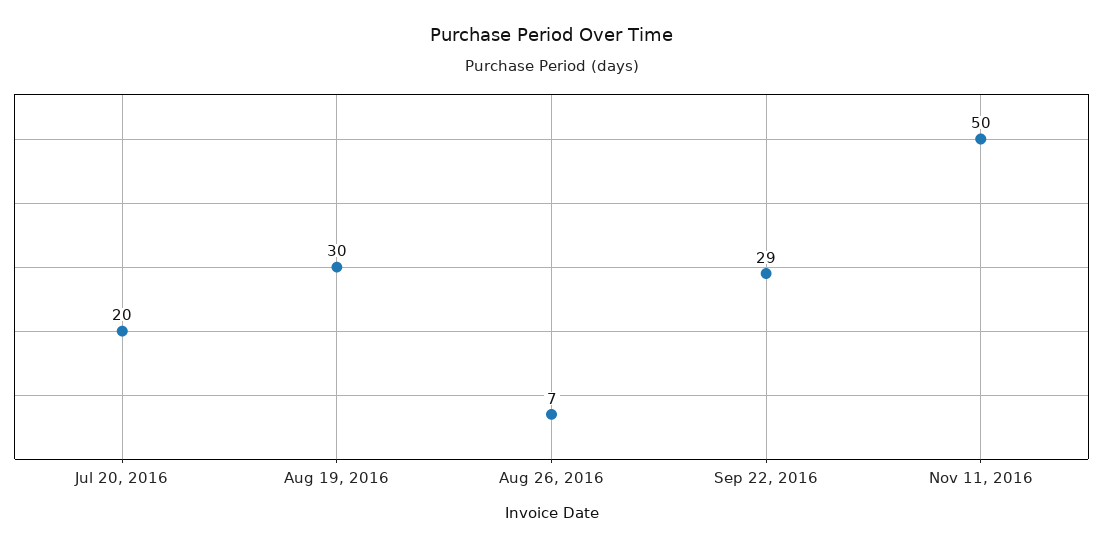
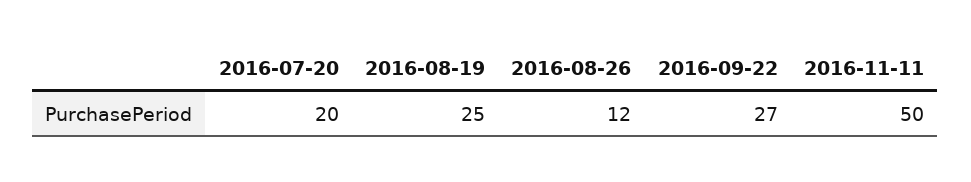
  {
    "Jul 20, 2016": 20,
-   "Aug 19, 2016": 30,
+   "Aug 19, 2016": 25,
-   "Aug 26, 2016": 7,
+   "Aug 26, 2016": 12,
-   "Sep 22, 2016": 29,
+   "Sep 22, 2016": 27,
    "Nov 11, 2016": 50
  }

